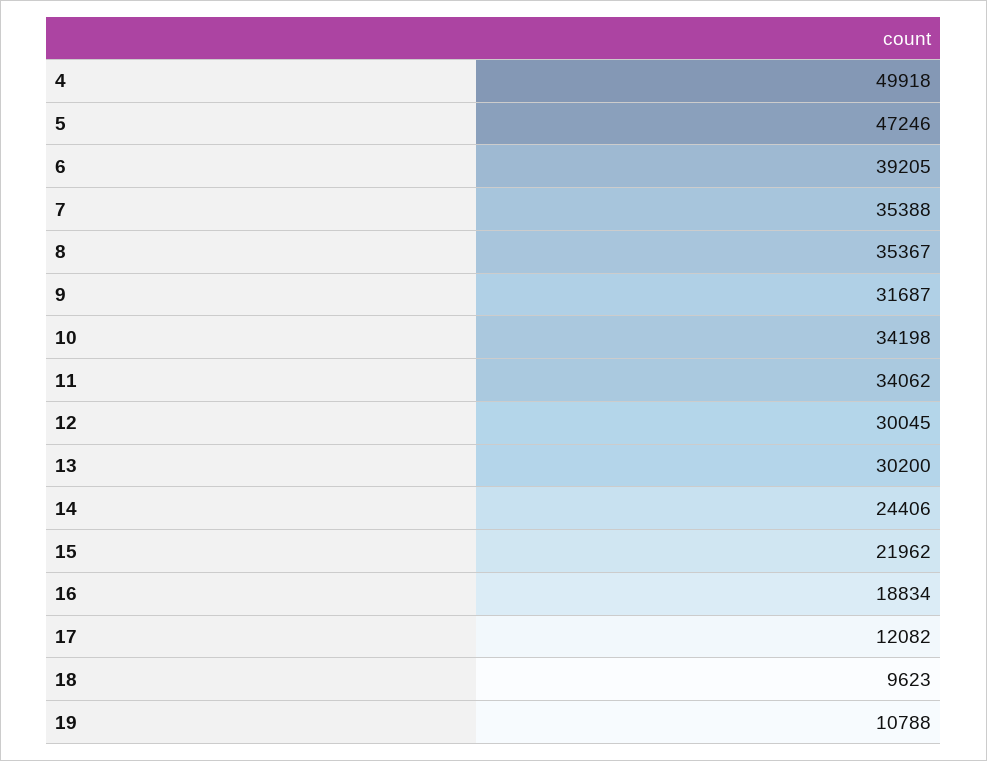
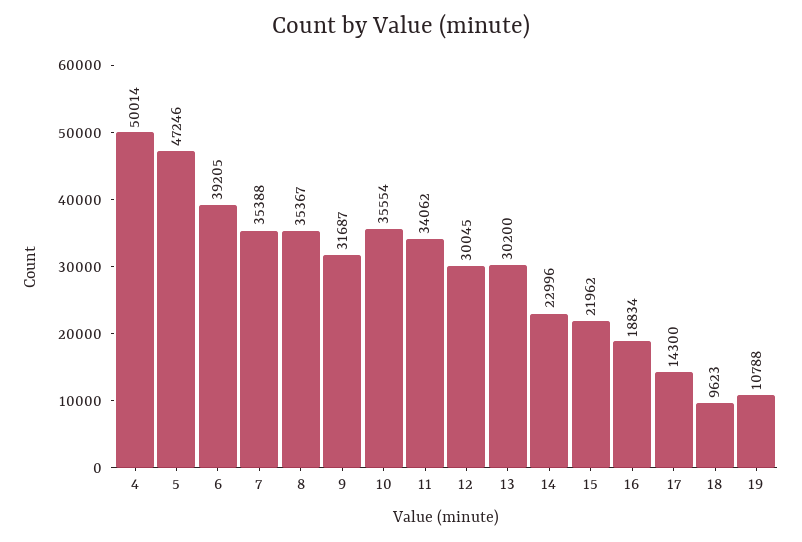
  {
-   "4": 49918,
+   "4": 50014,
    "5": 47246,
    "6": 39205,
    "7": 35388,
    "8": 35367,
    "9": 31687,
-   "10": 34198,
+   "10": 35554,
    "11": 34062,
    "12": 30045,
    "13": 30200,
-   "14": 24406,
+   "14": 22996,
    "15": 21962,
    "16": 18834,
-   "17": 12082,
+   "17": 14300,
    "18": 9623,
    "19": 10788
  }

